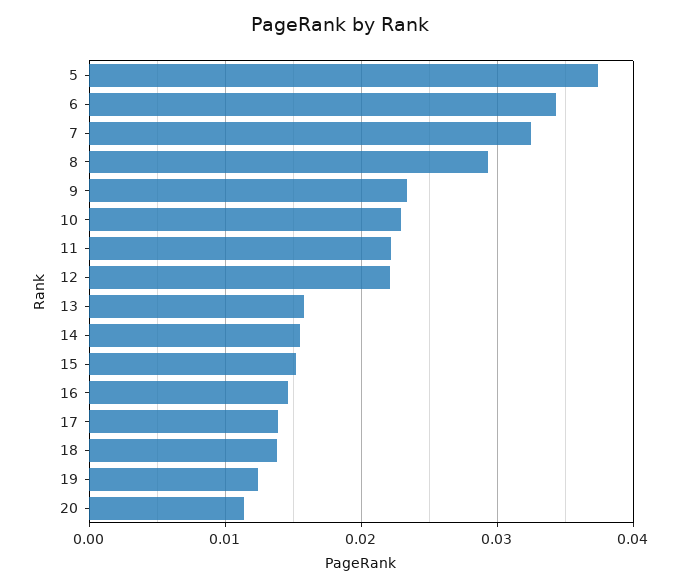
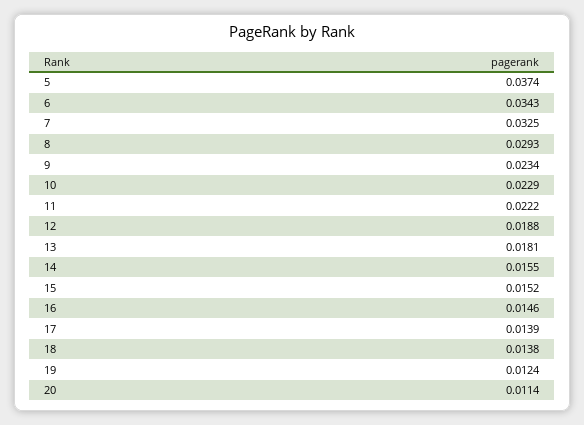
  {
    "5": 0.0374,
    "6": 0.0343,
    "7": 0.0325,
    "8": 0.0293,
    "9": 0.0234,
    "10": 0.0229,
    "11": 0.0222,
-   "12": 0.022,
+   "12": 0.0188,
-   "13": 0.016,
+   "13": 0.0181,
    "14": 0.0155,
    "15": 0.0152,
    "16": 0.0146,
    "17": 0.0139,
    "18": 0.0138,
    "19": 0.0124,
    "20": 0.0114
  }

